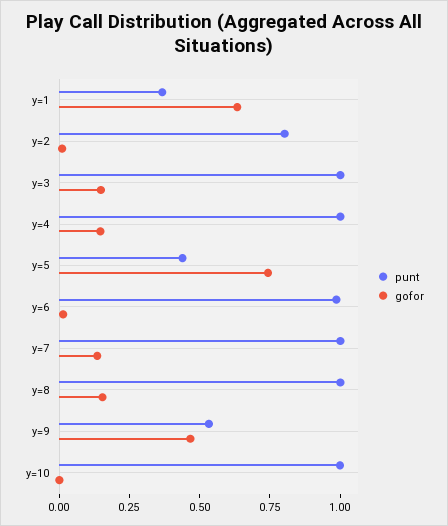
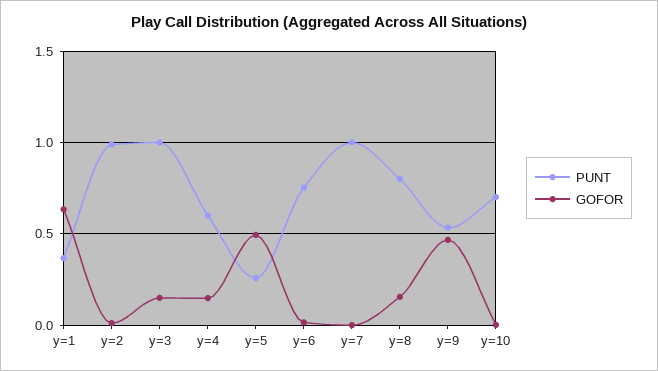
  {
    "punt": {
      "y=1": 0.35,
-     "y=2": 0.8,
+     "y=2": 1,
      "y=3": 1,
-     "y=4": 1,
+     "y=4": 0.6,
-     "y=5": 0.45,
+     "y=5": 0.25,
-     "y=6": 1,
+     "y=6": 0.75,
      "y=7": 1,
-     "y=8": 1,
+     "y=8": 0.8,
      "y=9": 0.55,
-     "y=10": 1
+     "y=10": 0.7
    },
    "gofor": {
      "y=1": 0.65,
      "y=2": 0,
      "y=3": 0.15,
      "y=4": 0.15,
-     "y=5": 0.75,
+     "y=5": 0.5,
      "y=6": 0,
-     "y=7": 0.15,
+     "y=7": 0,
      "y=8": 0.15,
      "y=9": 0.45,
      "y=10": 0
    }
  }

